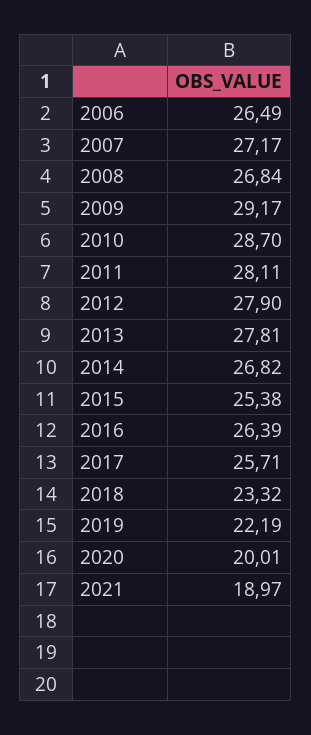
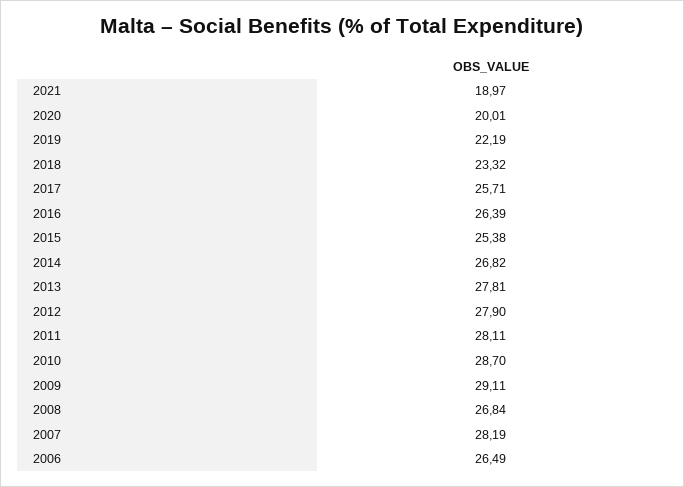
  {
    "2006": 26.49,
-   "2007": 27.17,
+   "2007": 28.19,
    "2008": 26.84,
-   "2009": 29.17,
+   "2009": 29.11,
    "2010": 28.7,
    "2011": 28.11,
    "2012": 27.9,
    "2013": 27.81,
    "2014": 26.82,
    "2015": 25.38,
    "2016": 26.39,
    "2017": 25.71,
    "2018": 23.32,
    "2019": 22.19,
    "2020": 20.01,
    "2021": 18.97
  }

